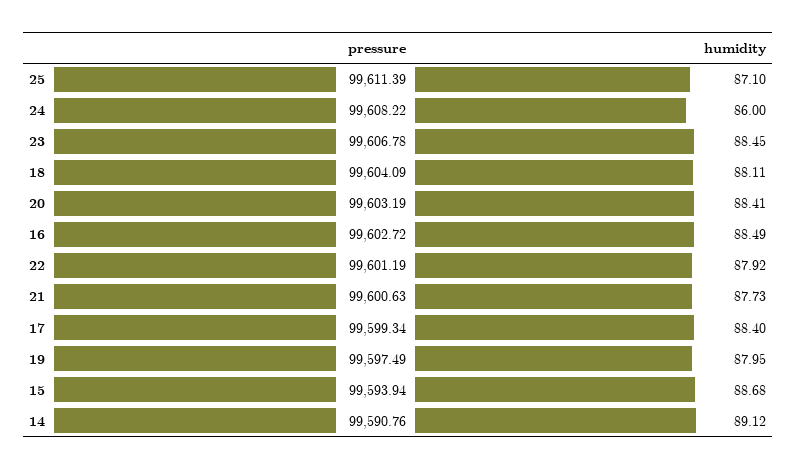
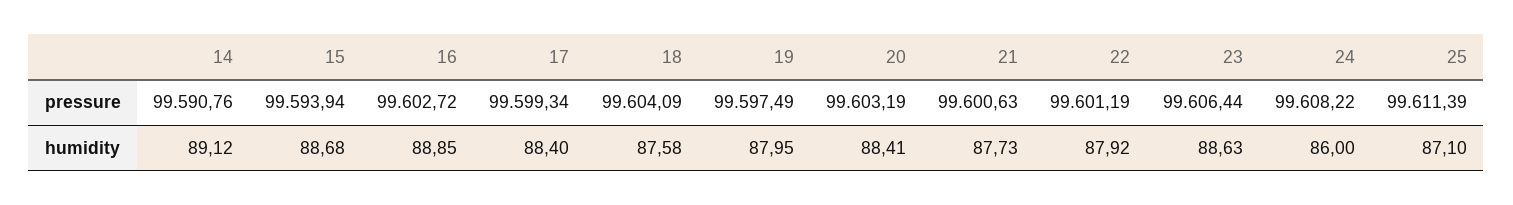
  {
    "pressure": {
      "25": 99611.39,
      "24": 99608.22,
-     "23": 99606.78,
+     "23": 99606.44,
      "18": 99604.09,
      "20": 99603.19,
      "16": 99602.72,
      "22": 99601.19,
      "21": 99600.63,
      "17": 99599.34,
      "19": 99597.49,
      "15": 99593.94,
      "14": 99590.76
    },
    "humidity": {
      "25": 87.1,
      "24": 86,
-     "23": 88.45,
+     "23": 88.63,
-     "18": 88.11,
+     "18": 87.58,
      "20": 88.41,
-     "16": 88.49,
+     "16": 88.85,
      "22": 87.92,
      "21": 87.73,
      "17": 88.4,
      "19": 87.95,
      "15": 88.68,
      "14": 89.12
    }
  }

